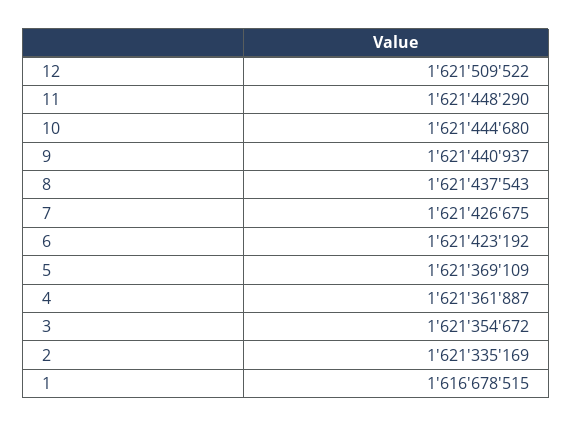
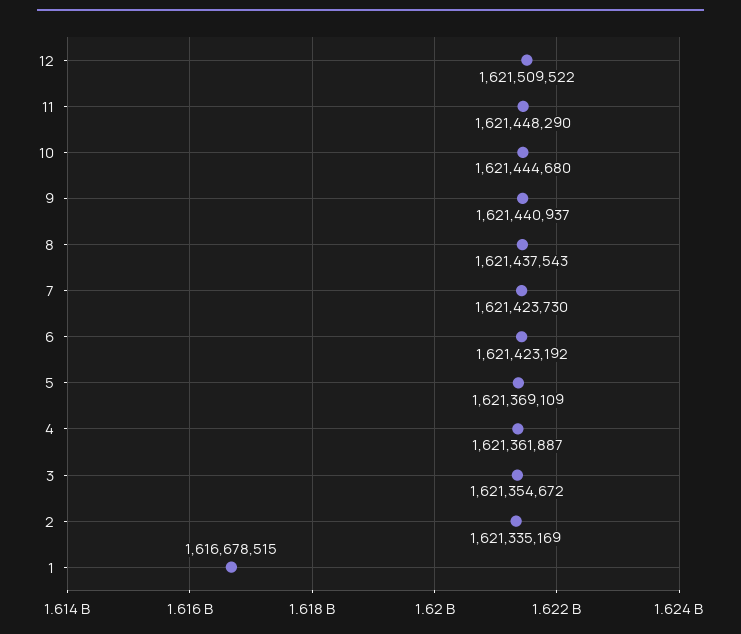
  {
    "12": 1621509522,
    "11": 1621448290,
    "10": 1621444680,
    "9": 1621440937,
    "8": 1621437543,
-   "7": 1621426675,
+   "7": 1621423730,
    "6": 1621423192,
    "5": 1621369109,
    "4": 1621361887,
    "3": 1621354672,
    "2": 1621335169,
    "1": 1616678515
  }

